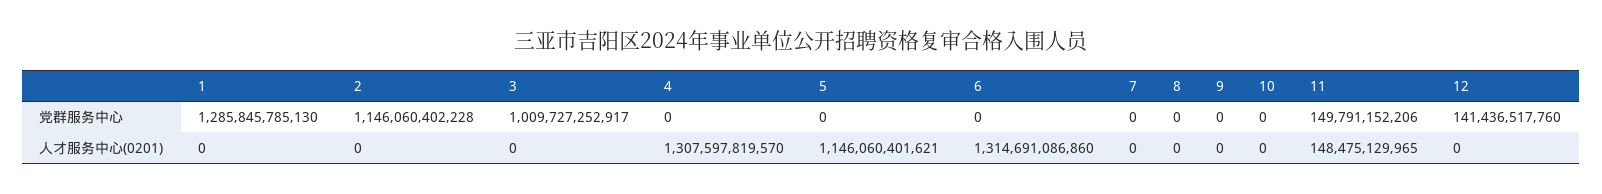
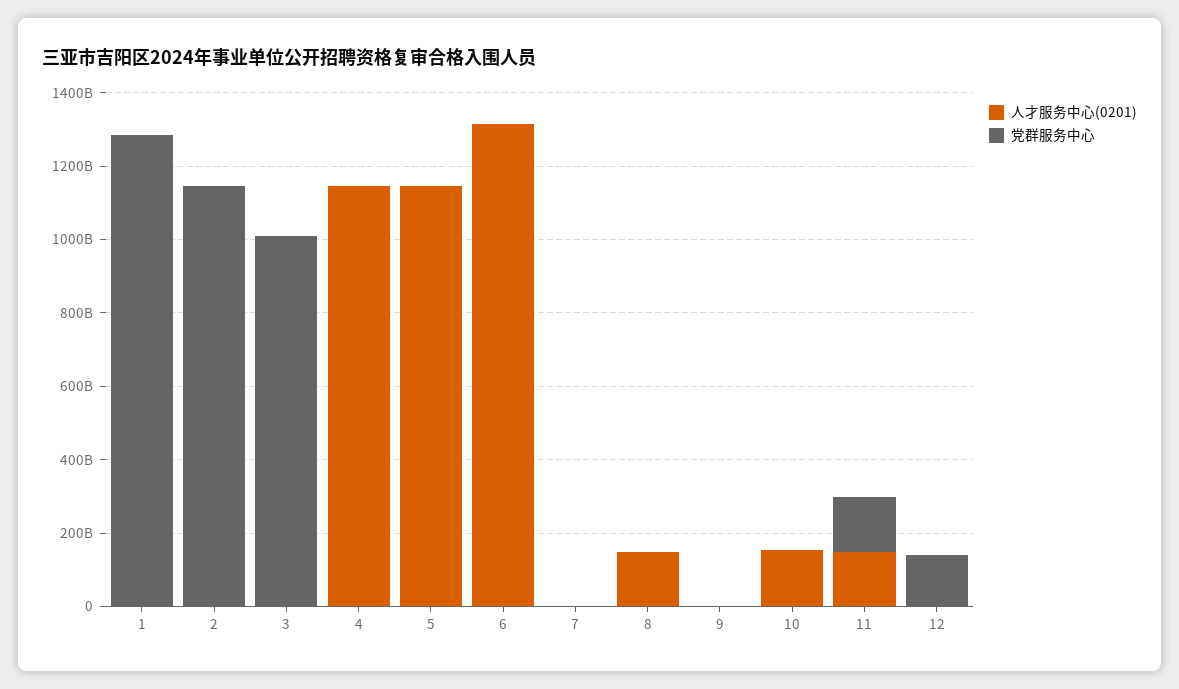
  {
    "党群服务中心": {
      "1": 1285845785130,
      "2": 1146060402228,
      "3": 1009727252917,
      "4": 0,
      "5": 0,
      "6": 0,
      "7": 0,
      "8": 0,
      "9": 0,
      "10": 0,
      "11": 149791152206,
      "12": 141436517760
    },
    "人才服务中心(0201)": {
      "1": 0,
      "2": 0,
      "3": 0,
-     "4": 1307597819570,
+     "4": 1150000000000,
      "5": 1146060401621,
      "6": 1314691086860,
      "7": 0,
-     "8": 0,
+     "8": 150000000000,
      "9": 0,
-     "10": 0,
+     "10": 150000000000,
      "11": 148475129965,
      "12": 0
    }
  }

